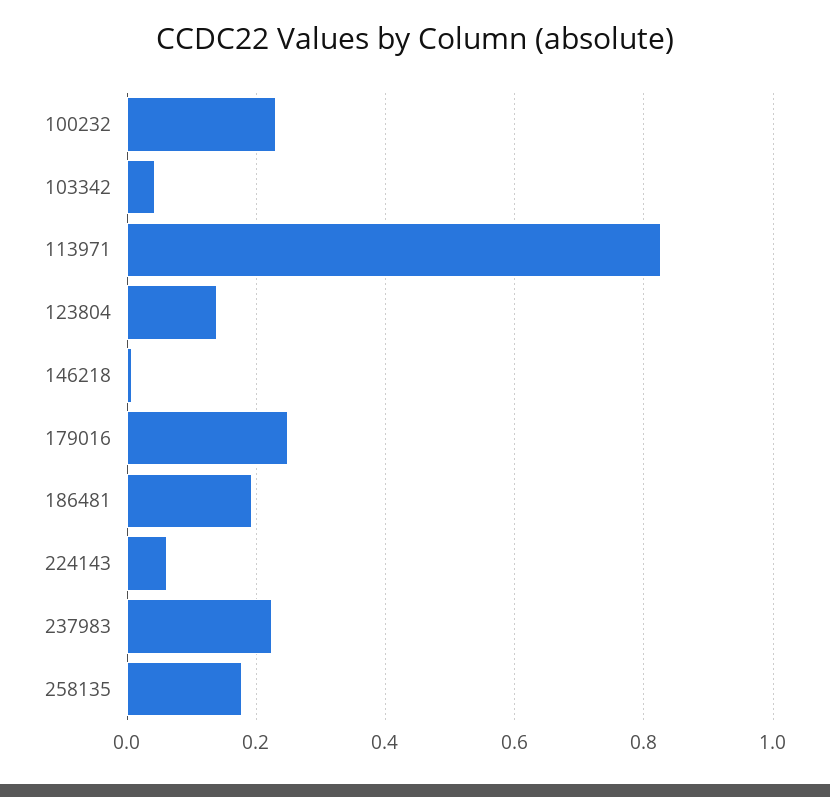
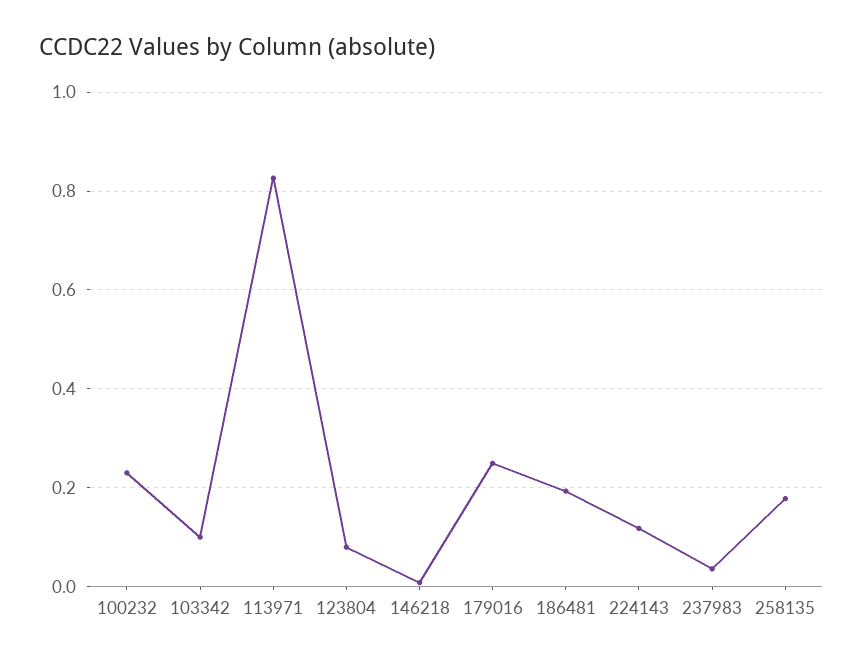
  {
    "100232": 0.24,
-   "103342": 0.04,
+   "103342": 0.1,
    "113971": 0.82,
-   "123804": 0.14,
+   "123804": 0.08,
    "146218": 0,
    "179016": 0.24,
    "186481": 0.2,
-   "224143": 0.06,
+   "224143": 0.12,
-   "237983": 0.22,
+   "237983": 0.04,
    "258135": 0.18
  }

